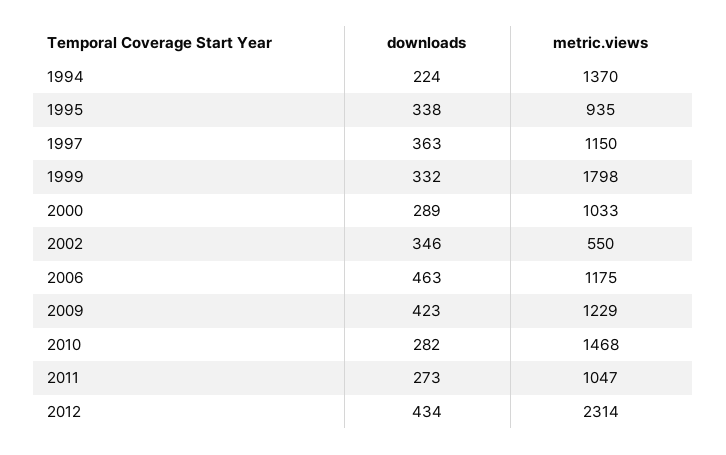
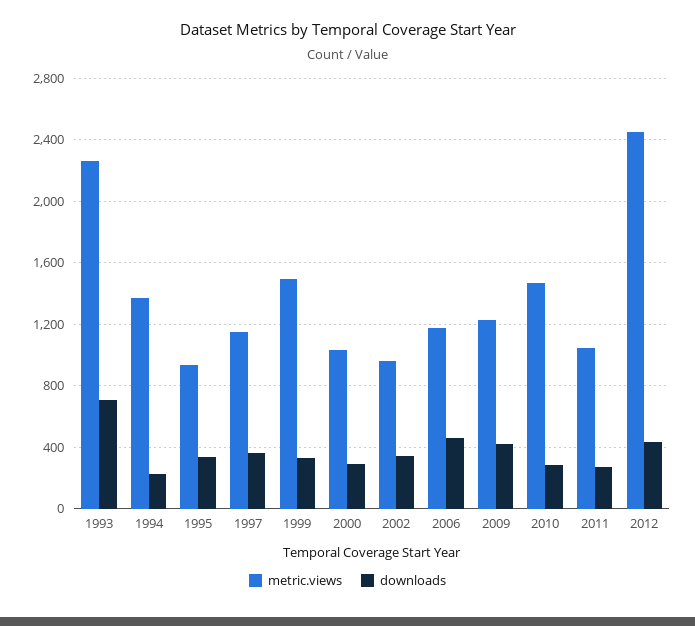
  {
    "downloads": {
      "1994": 224,
      "1995": 338,
      "1997": 363,
      "1999": 332,
      "2000": 289,
      "2002": 346,
      "2006": 463,
      "2009": 423,
      "2010": 282,
      "2011": 273,
-     "2012": 434
+     "2012": 434,
+     "1993": 700
    },
    "metric.views": {
      "1994": 1370,
      "1995": 935,
      "1997": 1150,
-     "1999": 1798,
+     "1999": 1500,
      "2000": 1033,
-     "2002": 550,
+     "2002": 950,
      "2006": 1175,
      "2009": 1229,
      "2010": 1468,
      "2011": 1047,
-     "2012": 2314
+     "2012": 2450,
+     "1993": 2250
    }
  }

